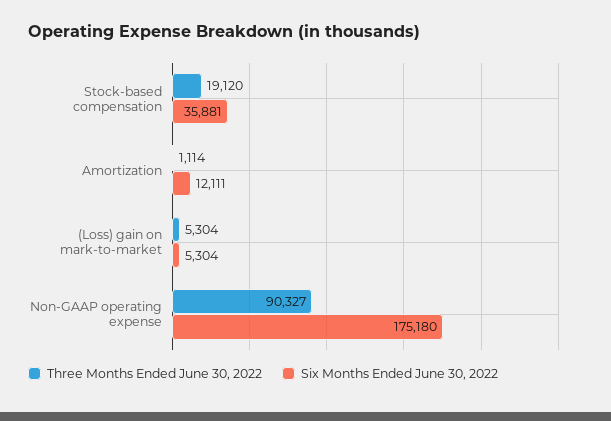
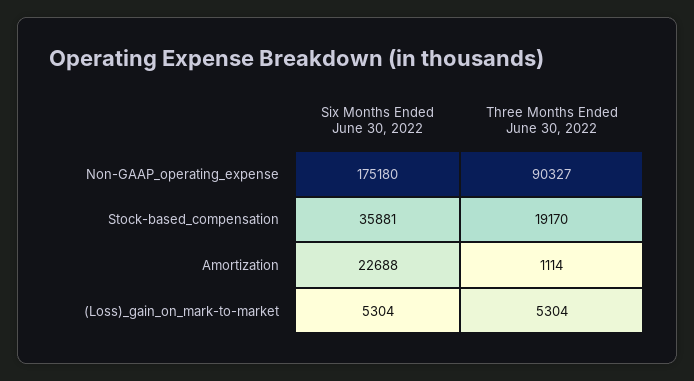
  {
    "Three Months Ended June 30, 2022": {
-     "Stock-based compensation": 19120,
+     "Stock-based compensation": 19170,
      "Amortization": 1114,
      "(Loss) gain on mark-to-market": 5304,
      "Non-GAAP operating expense": 90327
    },
    "Six Months Ended June 30, 2022": {
      "Stock-based compensation": 35881,
-     "Amortization": 12111,
+     "Amortization": 22688,
      "(Loss) gain on mark-to-market": 5304,
      "Non-GAAP operating expense": 175180
    }
  }

